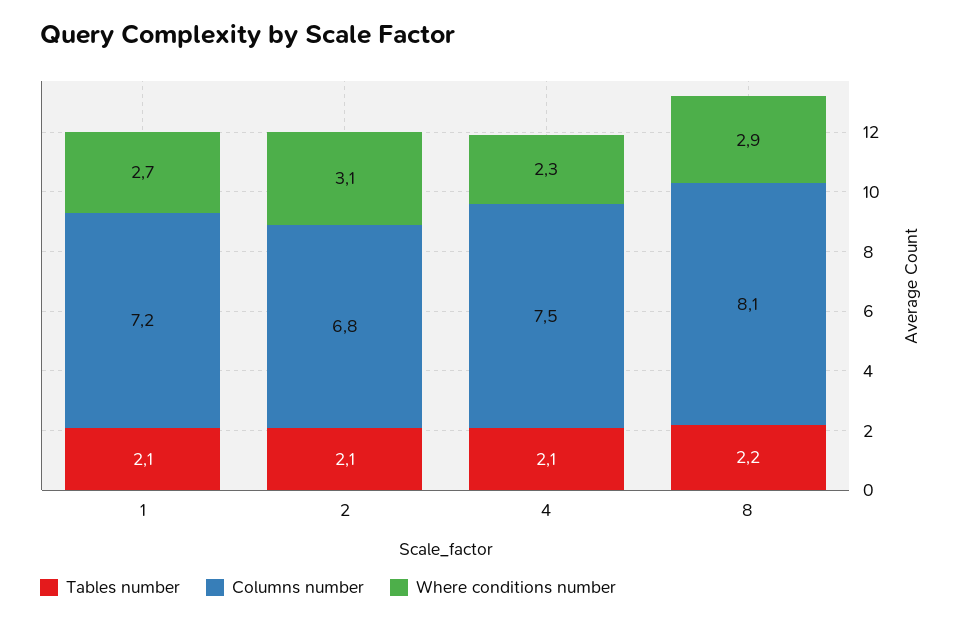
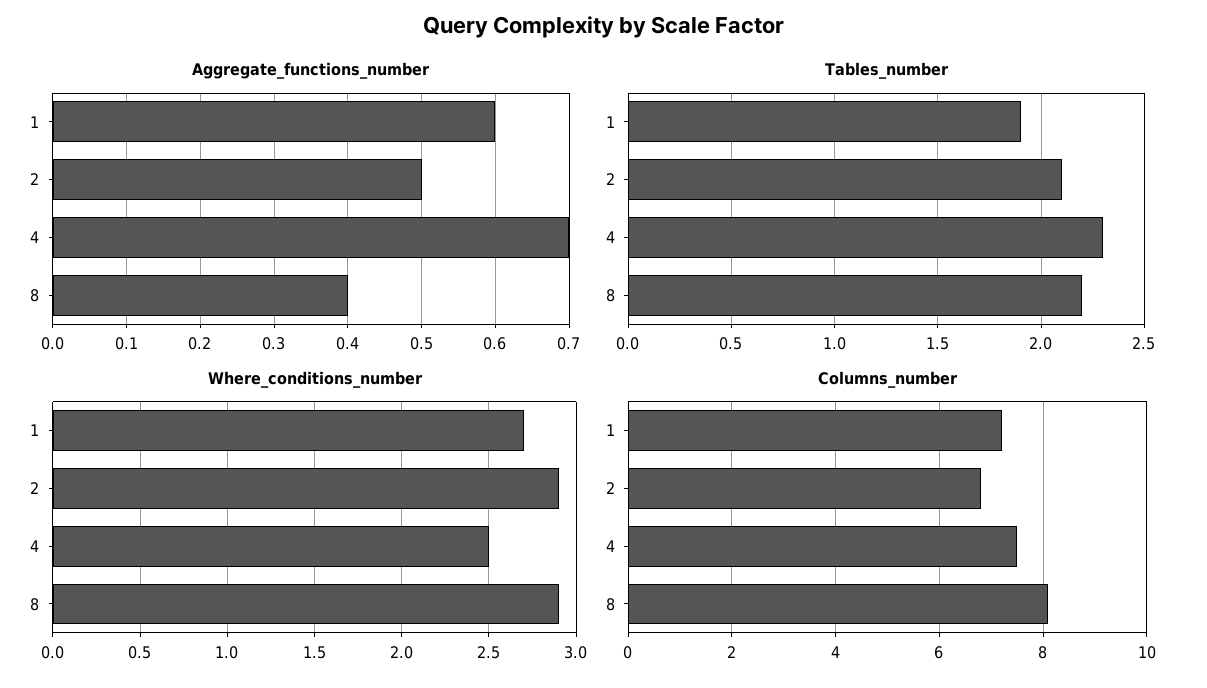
  {
    "Tables number": {
-     "1": 2.1,
+     "1": 1.9,
      "2": 2.1,
-     "4": 2.1,
+     "4": 2.3,
      "8": 2.2
    },
    "Columns number": {
      "1": 7.2,
      "2": 6.8,
      "4": 7.5,
      "8": 8.1
    },
    "Where conditions number": {
      "1": 2.7,
-     "2": 3.1,
+     "2": 2.9,
-     "4": 2.3,
+     "4": 2.5,
      "8": 2.9
-   }
+   },
+   "Aggregate_functions_number": {
+     "1": 0.6,
+     "2": 0.5,
+     "4": 0.7,
+     "8": 0.4
+   }
  }

